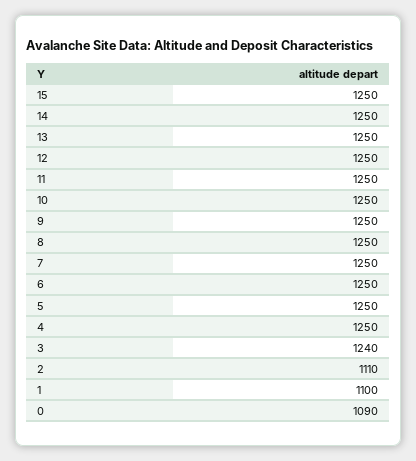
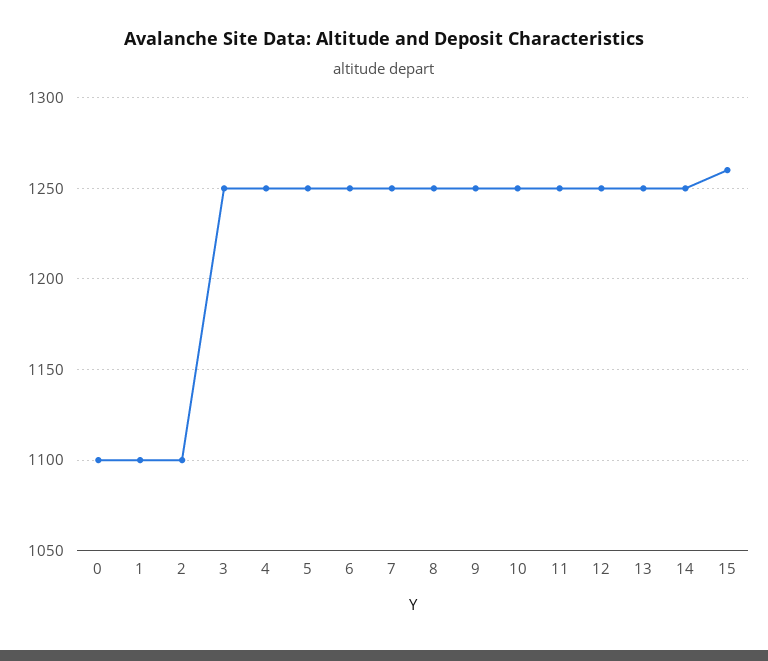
  {
-   "15": 1250,
+   "15": 1260,
    "14": 1250,
    "13": 1250,
    "12": 1250,
    "11": 1250,
    "10": 1250,
    "9": 1250,
    "8": 1250,
    "7": 1250,
    "6": 1250,
    "5": 1250,
    "4": 1250,
-   "3": 1240,
+   "3": 1250,
-   "2": 1110,
+   "2": 1100,
    "1": 1100,
-   "0": 1090
+   "0": 1100
  }

